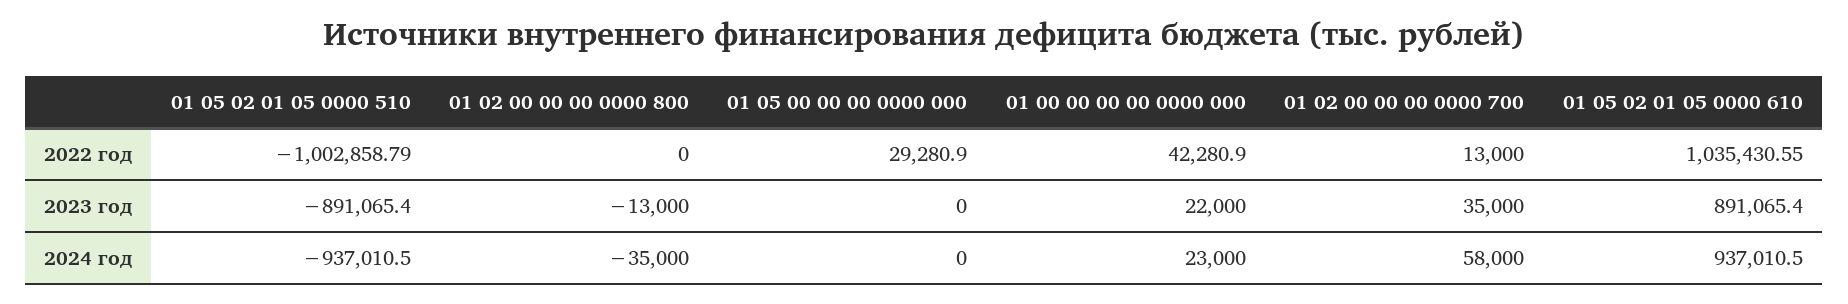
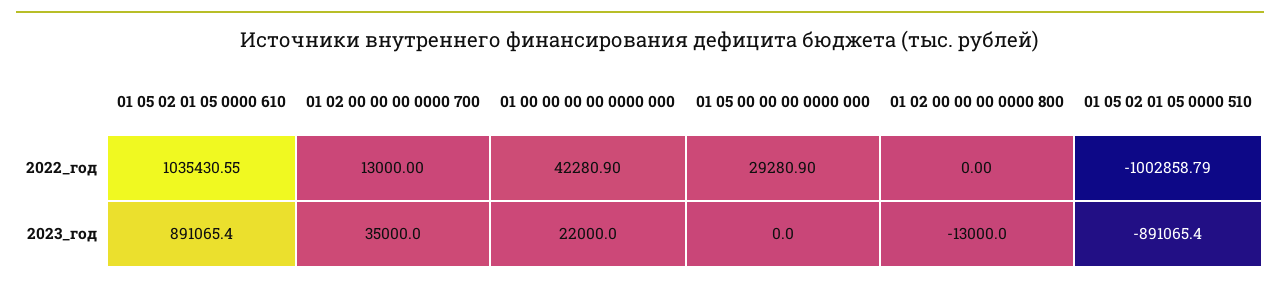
  {
    "01 05 02 01 05 0000 510": {
      "2022 год": -1002858.79,
-     "2023 год": -891065.4,
+     "2023 год": -891065.4
-     "2024 год": -937010.5
    },
    "01 02 00 00 00 0000 800": {
      "2022 год": 0,
-     "2023 год": -13000,
+     "2023 год": -13000
-     "2024 год": -35000
    },
    "01 05 00 00 00 0000 000": {
      "2022 год": 29280.9,
-     "2023 год": 0,
+     "2023 год": 0
-     "2024 год": 0
    },
    "01 00 00 00 00 0000 000": {
      "2022 год": 42280.9,
-     "2023 год": 22000,
+     "2023 год": 22000
-     "2024 год": 23000
    },
    "01 02 00 00 00 0000 700": {
      "2022 год": 13000,
-     "2023 год": 35000,
+     "2023 год": 35000
-     "2024 год": 58000
    },
    "01 05 02 01 05 0000 610": {
      "2022 год": 1035430.55,
-     "2023 год": 891065.4,
+     "2023 год": 891065.4
-     "2024 год": 937010.5
    }
  }

